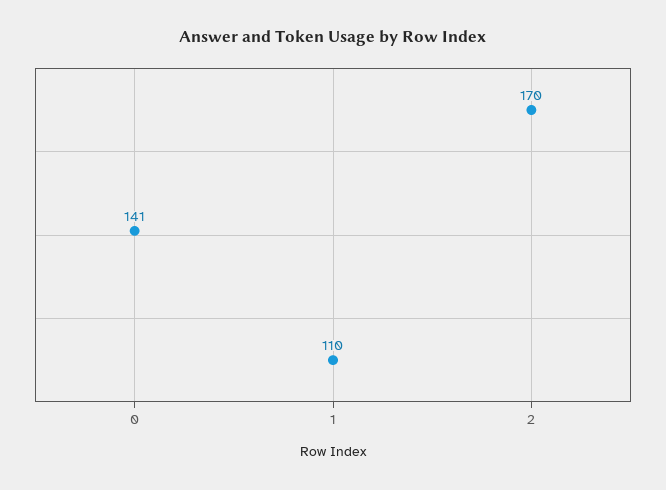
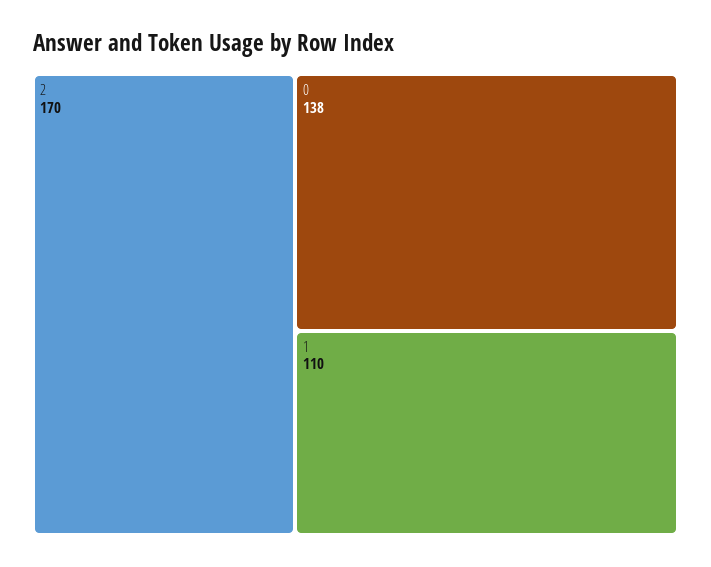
  {
-   "0": 141,
+   "0": 138,
    "1": 110,
    "2": 170
  }

